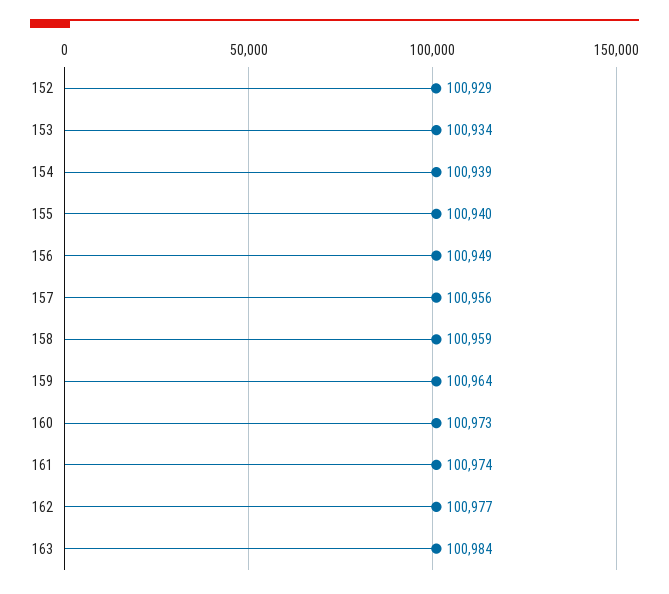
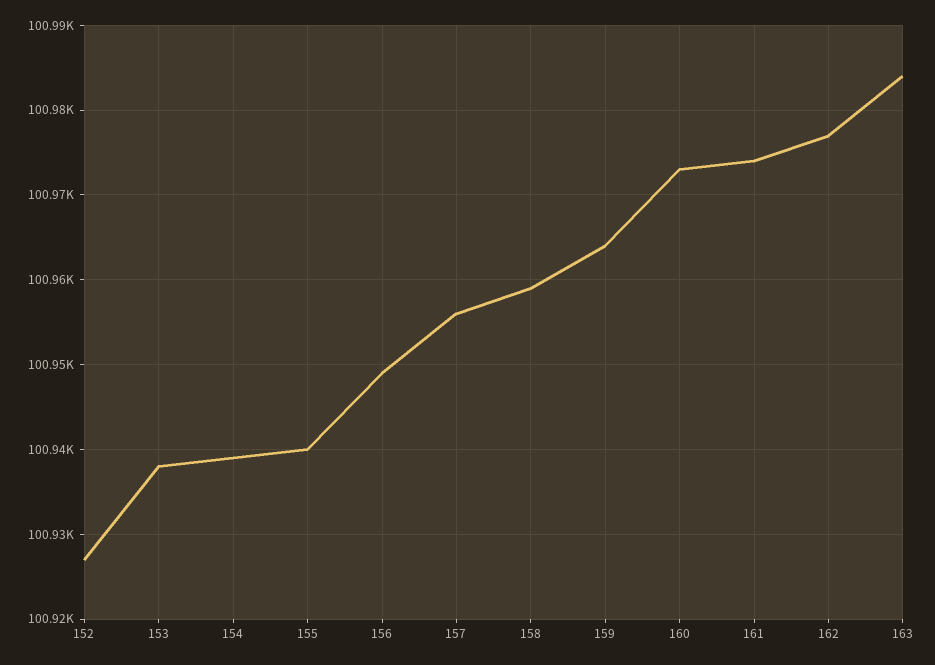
  {
-   "152": 100929,
+   "152": 100927,
-   "153": 100934,
+   "153": 100938,
    "154": 100939,
    "155": 100940,
    "156": 100949,
    "157": 100956,
    "158": 100959,
    "159": 100964,
    "160": 100973,
    "161": 100974,
    "162": 100977,
    "163": 100984
  }

